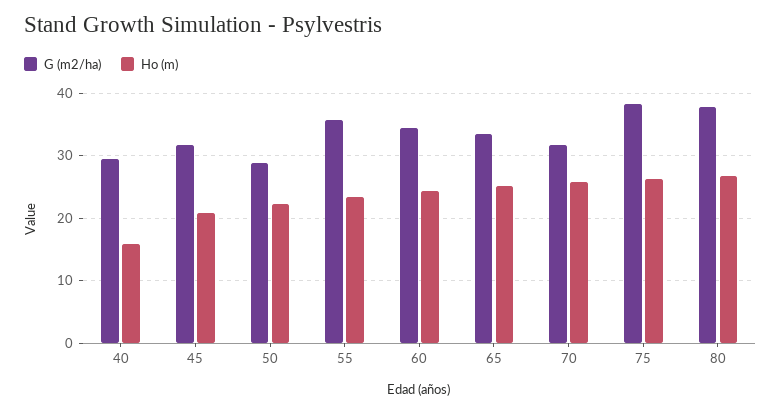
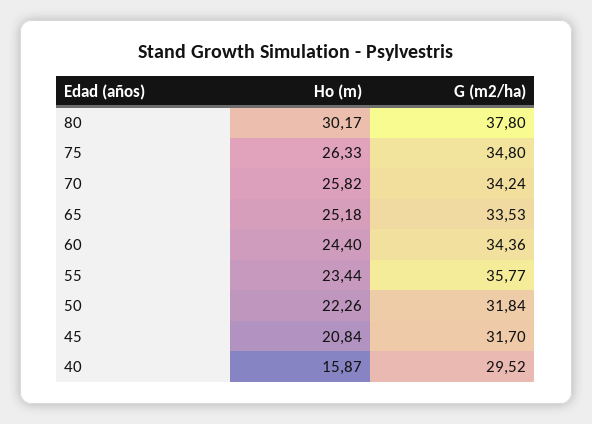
  {
    "G (m2/ha)": {
      "40": 29.52,
      "45": 31.7,
-     "50": 29,
+     "50": 31.84,
      "55": 35.77,
      "60": 34.36,
      "65": 33.53,
-     "70": 32,
+     "70": 34.24,
-     "75": 38,
+     "75": 34.8,
      "80": 37.8
    },
    "Ho (m)": {
      "40": 15.87,
      "45": 20.84,
      "50": 22.26,
      "55": 23.44,
      "60": 24.4,
      "65": 25.18,
      "70": 25.82,
      "75": 26.33,
-     "80": 27
+     "80": 30.17
    }
  }

